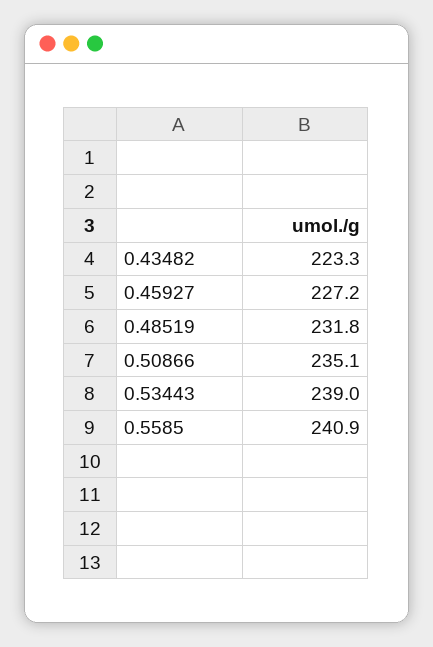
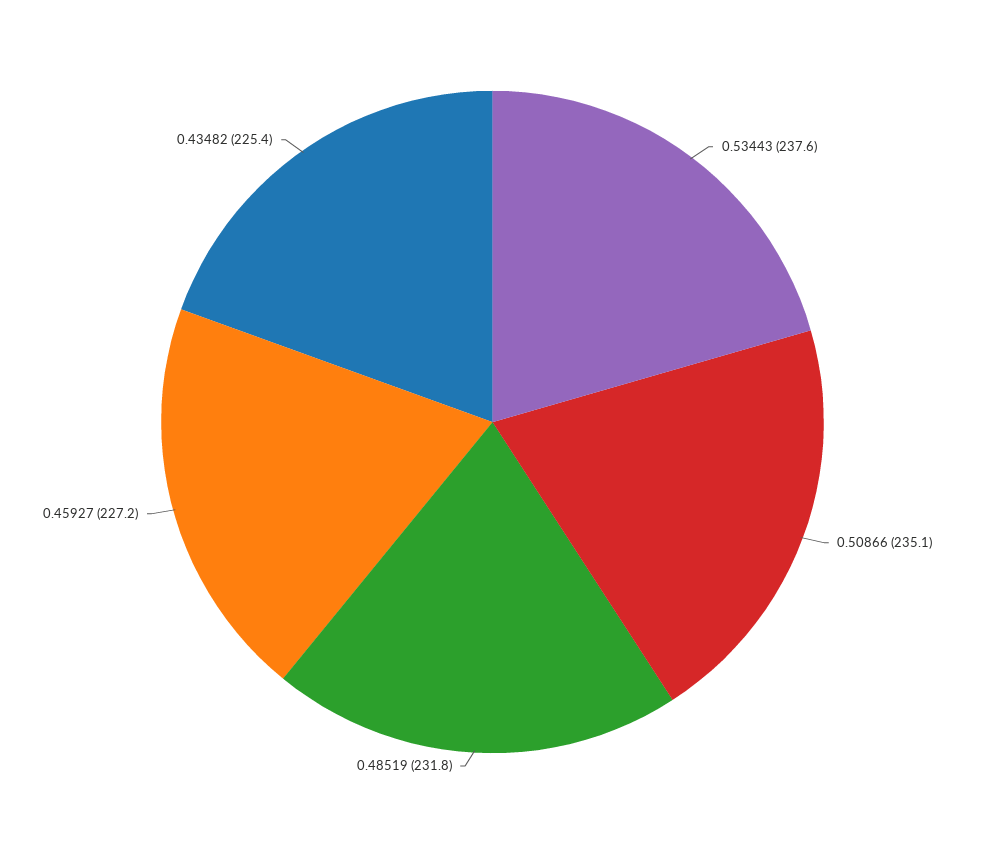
  {
-   "0.43482": 223.3,
+   "0.43482": 225.4,
    "0.45927": 227.2,
    "0.48519": 231.8,
    "0.50866": 235.1,
-   "0.53443": 239,
+   "0.53443": 237.6
-   "0.5585": 240.9
  }

